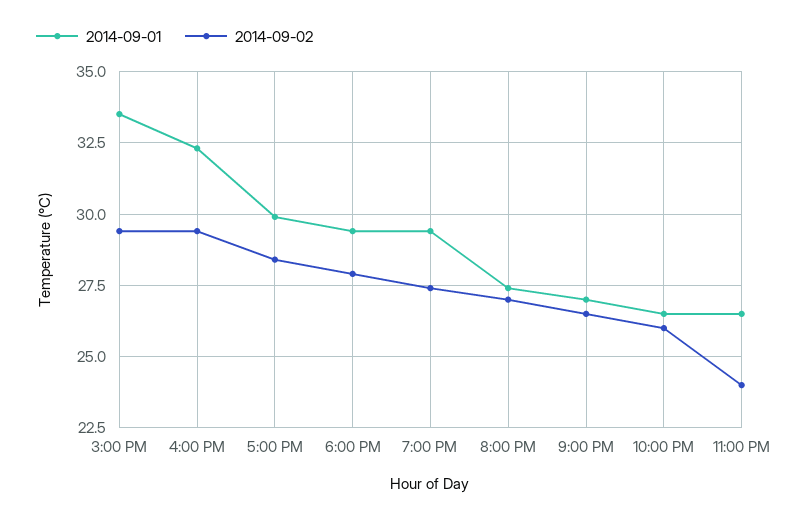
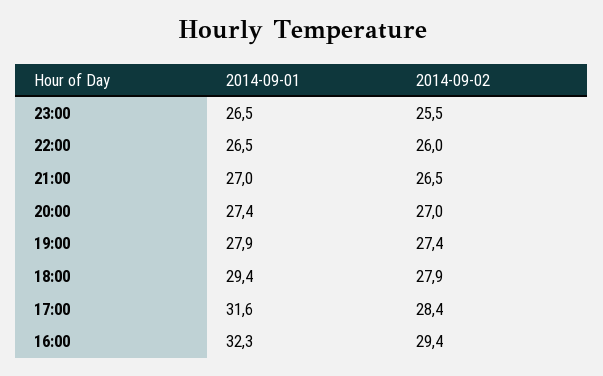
  {
    "2014-09-01": {
-     "3:00 PM": 33.5,
      "4:00 PM": 32.3,
-     "5:00 PM": 30,
+     "5:00 PM": 31.6,
      "6:00 PM": 29.4,
-     "7:00 PM": 29.5,
+     "7:00 PM": 27.9,
      "8:00 PM": 27.4,
      "9:00 PM": 27,
      "10:00 PM": 26.5,
      "11:00 PM": 26.5
    },
    "2014-09-02": {
-     "3:00 PM": 29.5,
      "4:00 PM": 29.4,
      "5:00 PM": 28.4,
      "6:00 PM": 27.9,
      "7:00 PM": 27.4,
      "8:00 PM": 27,
      "9:00 PM": 26.5,
      "10:00 PM": 26,
-     "11:00 PM": 24
+     "11:00 PM": 25.5
    }
  }

